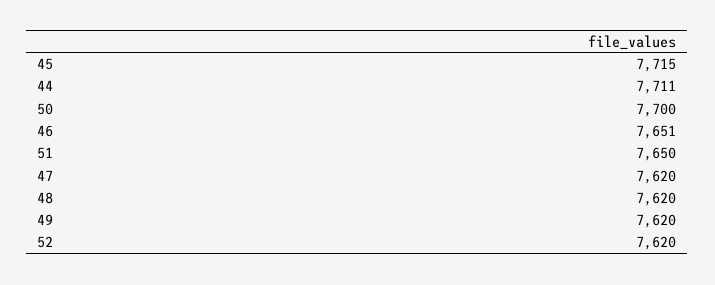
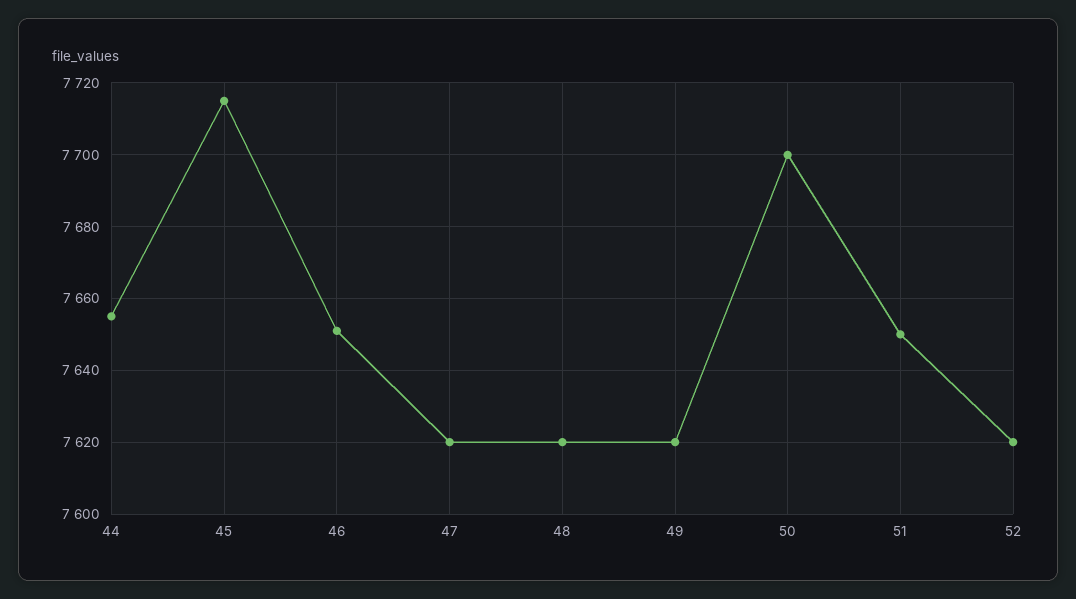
  {
    "45": 7715,
-   "44": 7711,
+   "44": 7655,
    "50": 7700,
    "46": 7651,
    "51": 7650,
    "47": 7620,
    "48": 7620,
    "49": 7620,
    "52": 7620
  }

